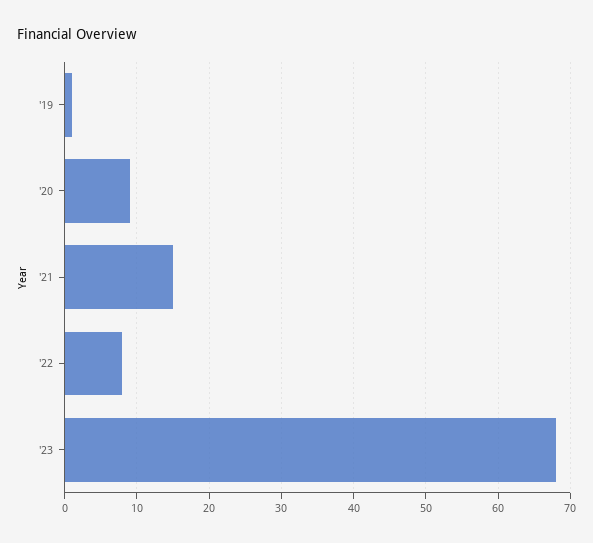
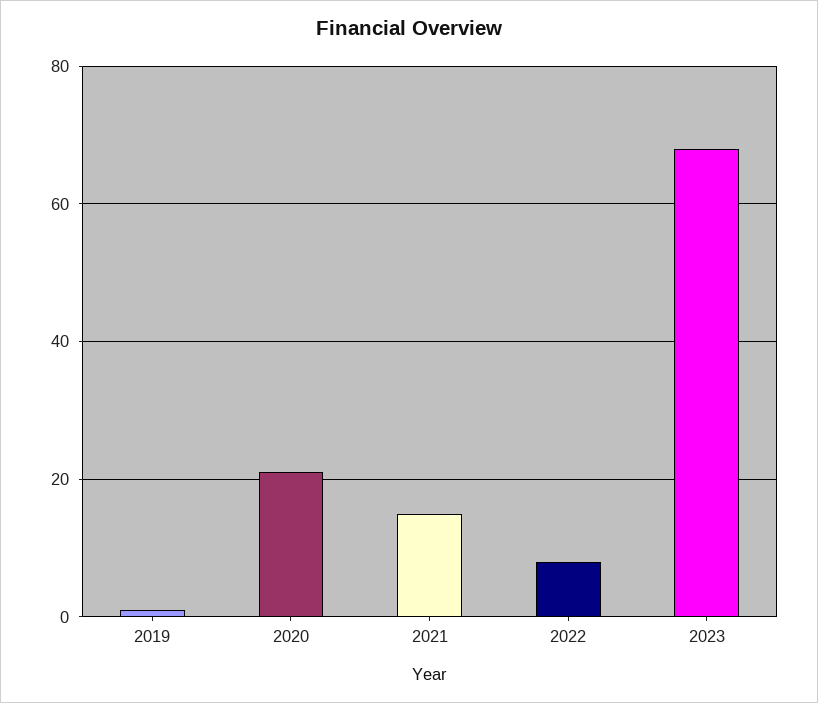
  {
    "'19": 1,
-   "'20": 9,
+   "'20": 20,
    "'21": 15,
    "'22": 8,
    "'23": 68
  }

